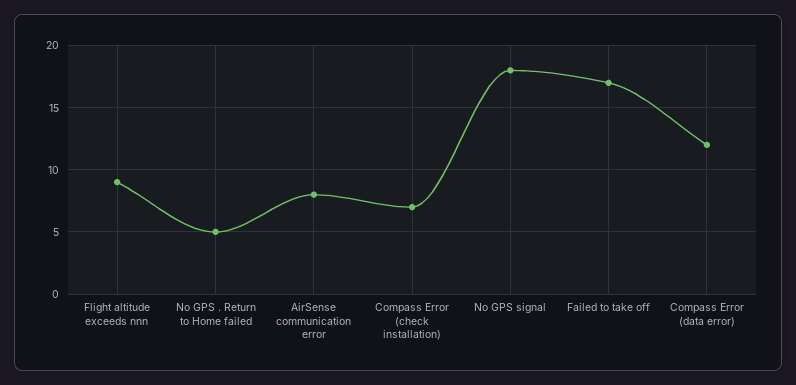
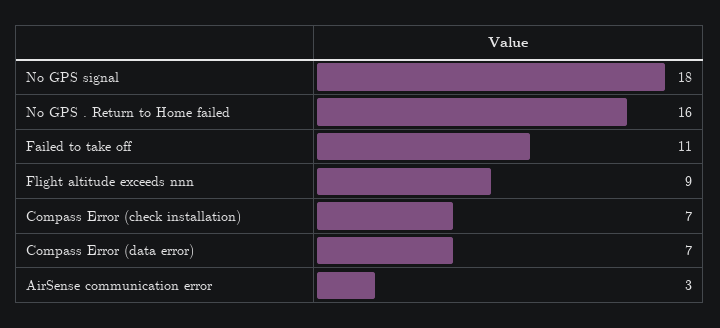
  {
    "Flight altitude exceeds nnn": 9,
-   "No GPS . Return to Home failed": 5,
+   "No GPS . Return to Home failed": 16,
-   "AirSense communication error": 8,
+   "AirSense communication error": 3,
    "Compass Error (check installation)": 7,
    "No GPS signal": 18,
-   "Failed to take off": 17,
+   "Failed to take off": 11,
-   "Compass Error (data error)": 12
+   "Compass Error (data error)": 7
  }

